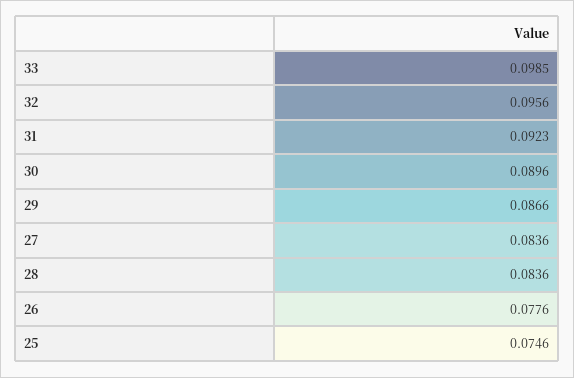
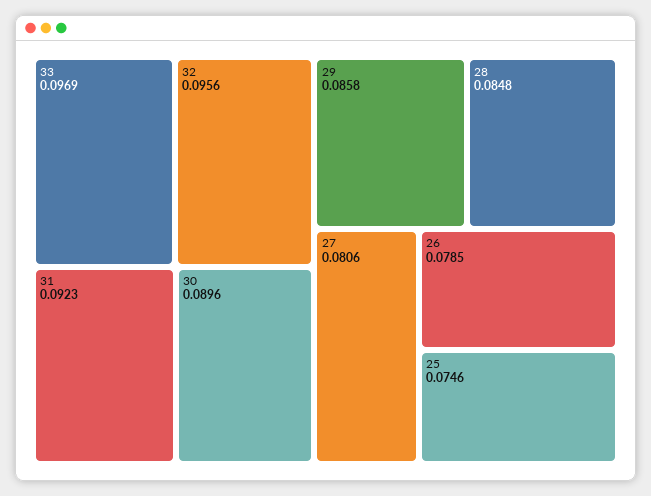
  {
-   "33": 0.0985,
+   "33": 0.0969,
    "32": 0.0956,
    "31": 0.0923,
    "30": 0.0896,
-   "29": 0.0866,
+   "29": 0.0858,
-   "27": 0.0836,
+   "27": 0.0806,
-   "28": 0.0836,
+   "28": 0.0848,
-   "26": 0.0776,
+   "26": 0.0785,
    "25": 0.0746
  }

